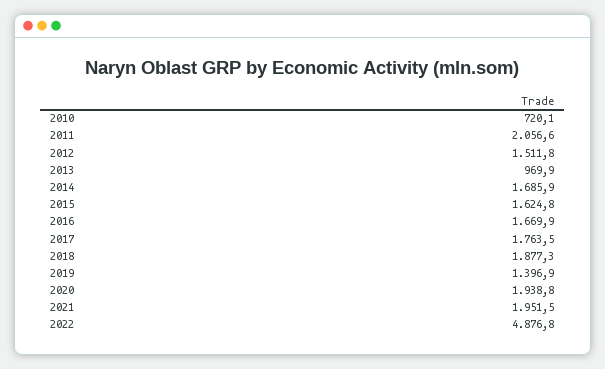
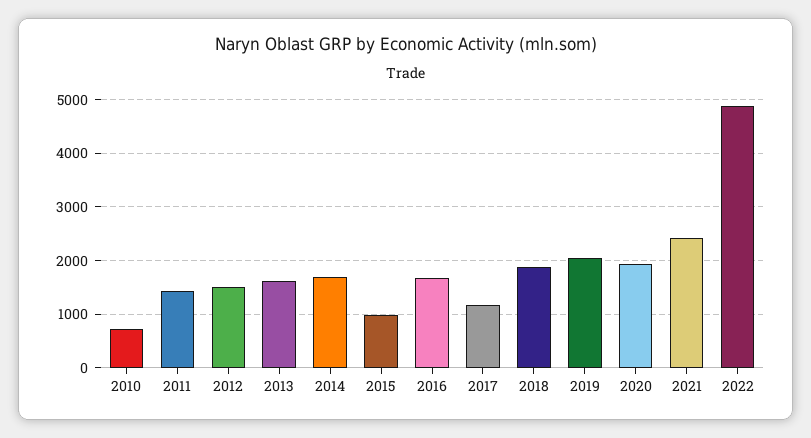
  {
    "2010": 720.1,
-   "2011": 2056.6,
+   "2011": 1400,
    "2012": 1511.8,
-   "2013": 969.9,
+   "2013": 1600,
    "2014": 1685.9,
-   "2015": 1624.8,
+   "2015": 1000,
    "2016": 1669.9,
-   "2017": 1763.5,
+   "2017": 1200,
    "2018": 1877.3,
-   "2019": 1396.9,
+   "2019": 2000,
    "2020": 1938.8,
-   "2021": 1951.5,
+   "2021": 2400,
    "2022": 4876.8
  }

